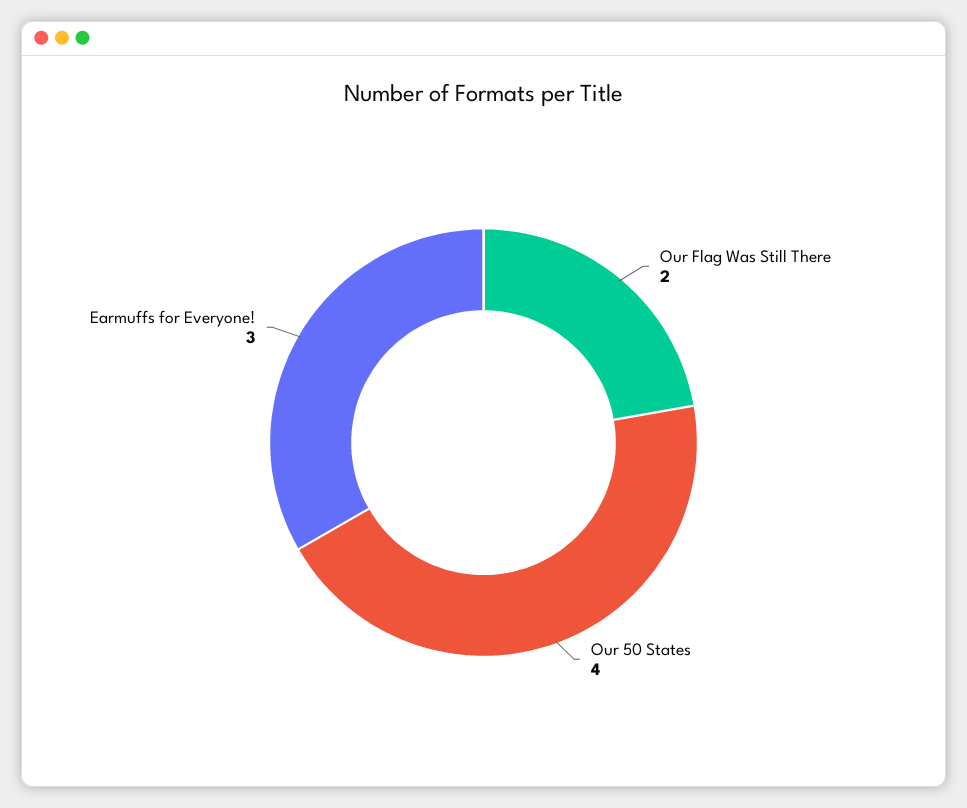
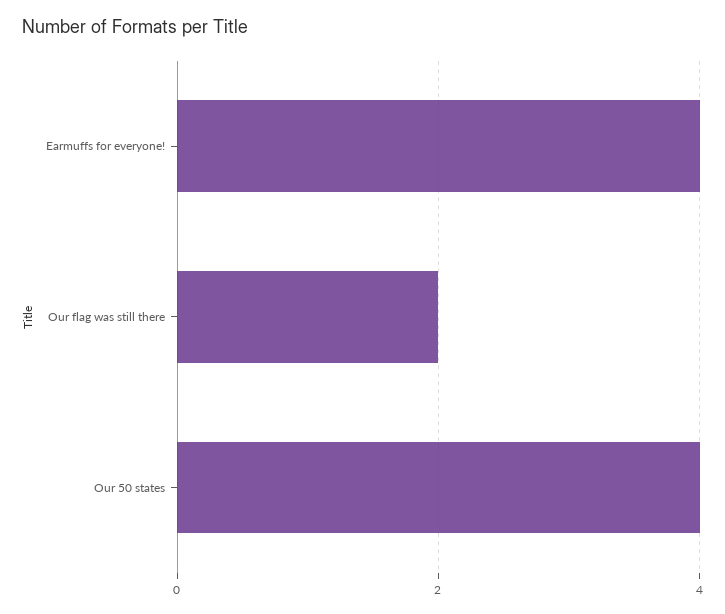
  {
    "Our Flag Was Still There": 2,
    "Our 50 States": 4,
-   "Earmuffs for Everyone!": 3
+   "Earmuffs for Everyone!": 4
  }

